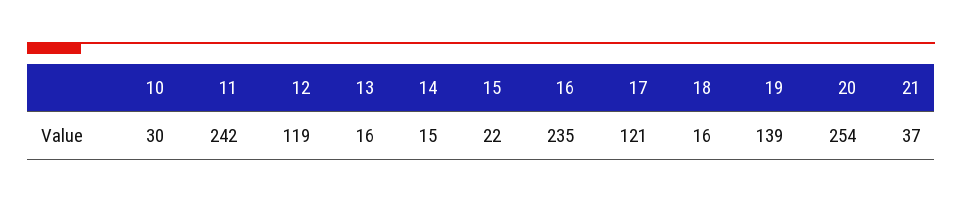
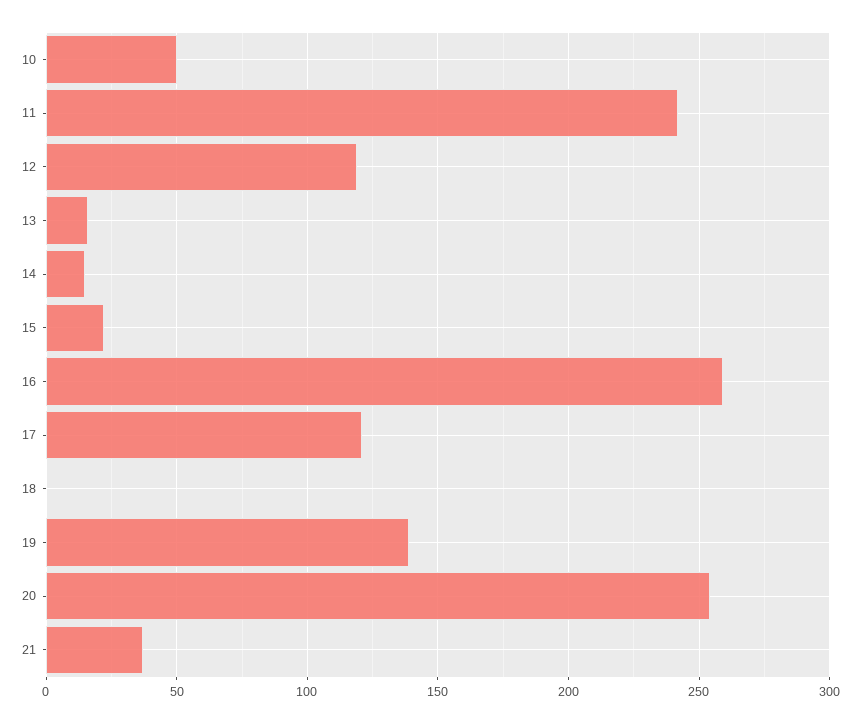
  {
-   "10": 30,
+   "10": 50,
    "11": 242,
    "12": 119,
    "13": 16,
    "14": 15,
    "15": 22,
-   "16": 235,
+   "16": 260,
    "17": 121,
-   "18": 16,
+   "18": 0,
    "19": 139,
    "20": 254,
    "21": 37
  }

